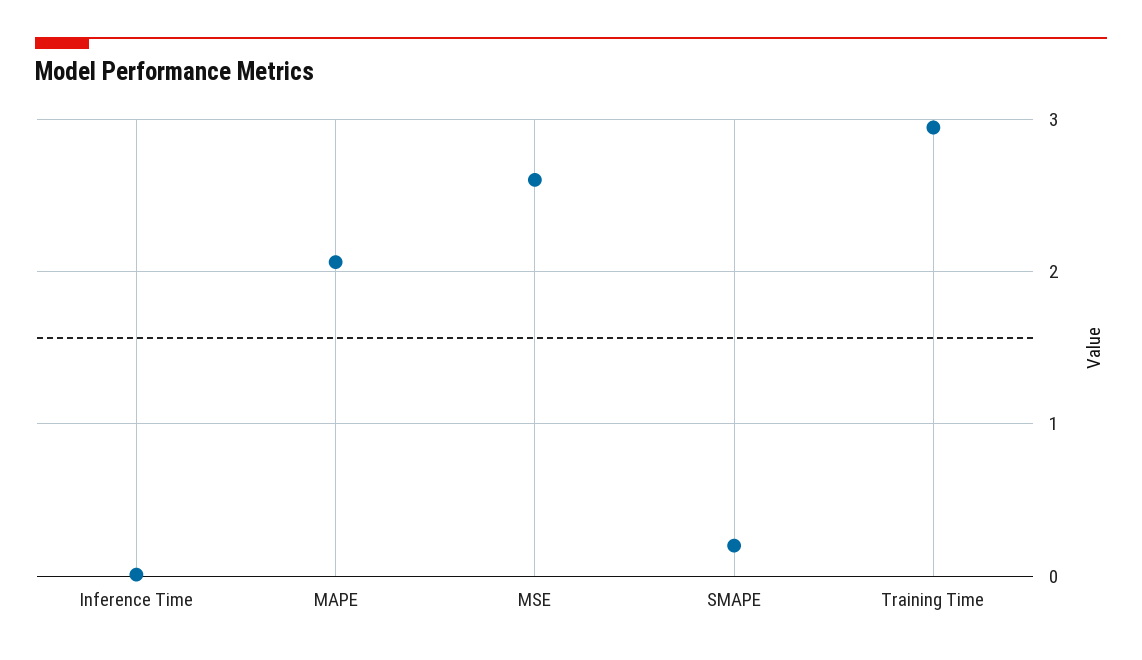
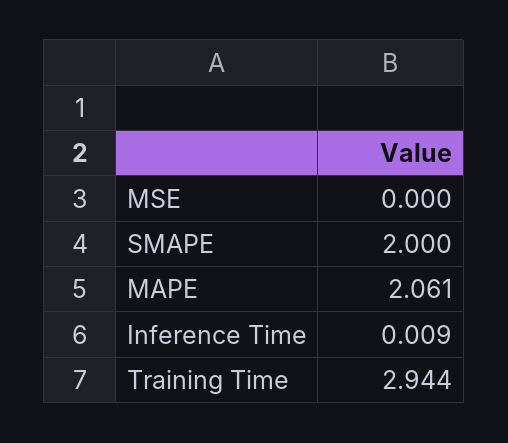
  {
    "Inference Time": 0.009,
    "MAPE": 2.061,
-   "MSE": 2.6,
+   "MSE": 0,
-   "SMAPE": 0.2,
+   "SMAPE": 2,
    "Training Time": 2.944
  }

